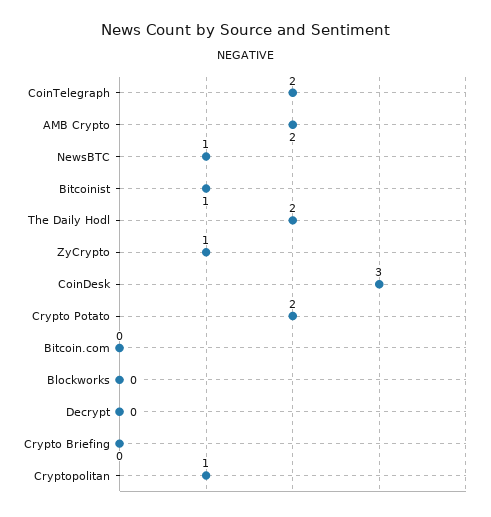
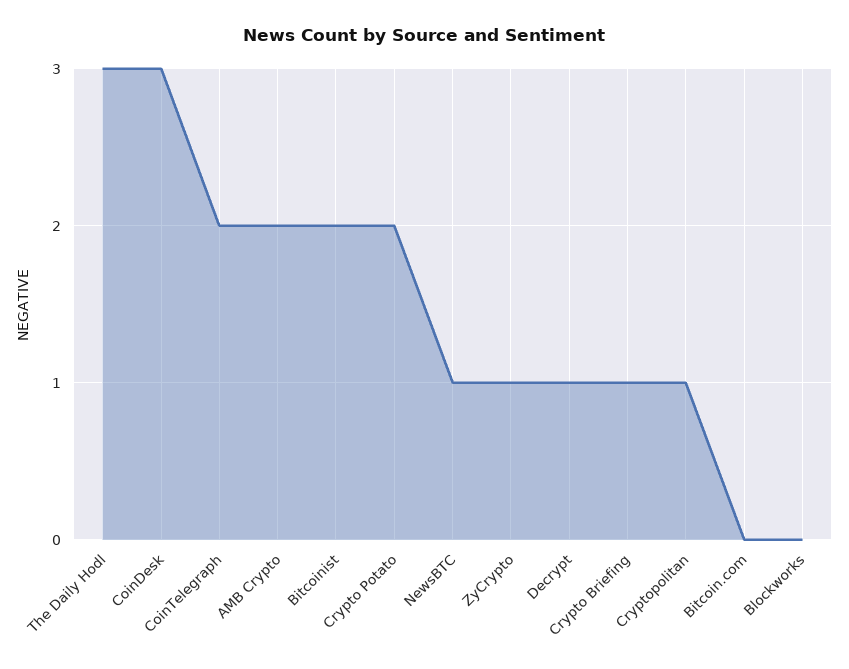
  {
    "CoinTelegraph": 2,
    "AMB Crypto": 2,
    "NewsBTC": 1,
-   "Bitcoinist": 1,
+   "Bitcoinist": 2,
-   "The Daily Hodl": 2,
+   "The Daily Hodl": 3,
    "ZyCrypto": 1,
    "CoinDesk": 3,
    "Crypto Potato": 2,
    "Bitcoin.com": 0,
    "Blockworks": 0,
-   "Decrypt": 0,
+   "Decrypt": 1,
-   "Crypto Briefing": 0,
+   "Crypto Briefing": 1,
    "Cryptopolitan": 1
  }

